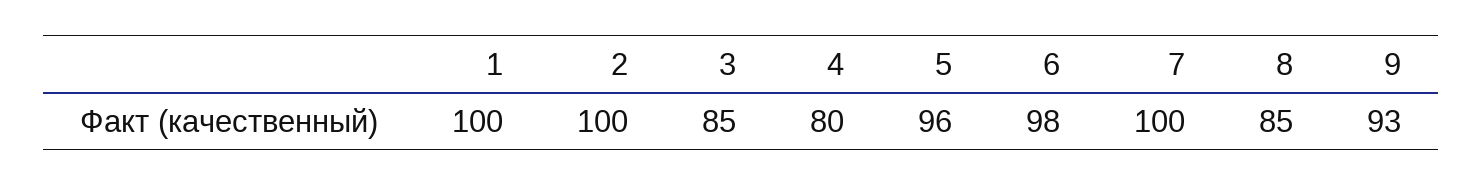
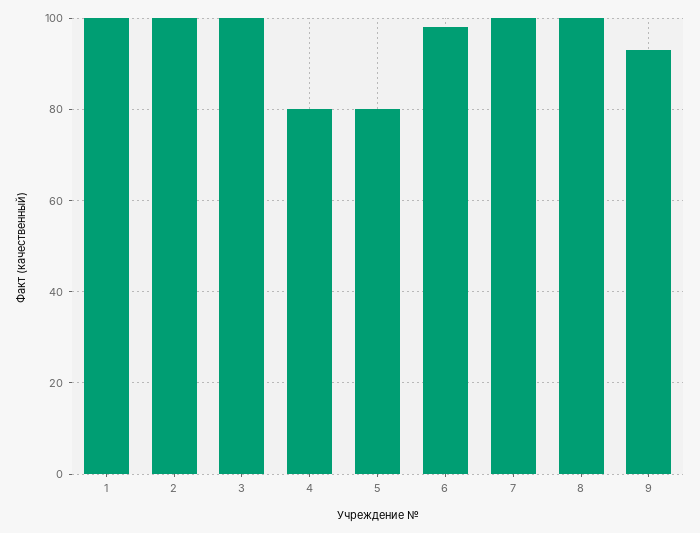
  {
    "1": 100,
    "2": 100,
-   "3": 85,
+   "3": 100,
    "4": 80,
-   "5": 96,
+   "5": 80,
    "6": 98,
    "7": 100,
-   "8": 85,
+   "8": 100,
    "9": 93
  }

